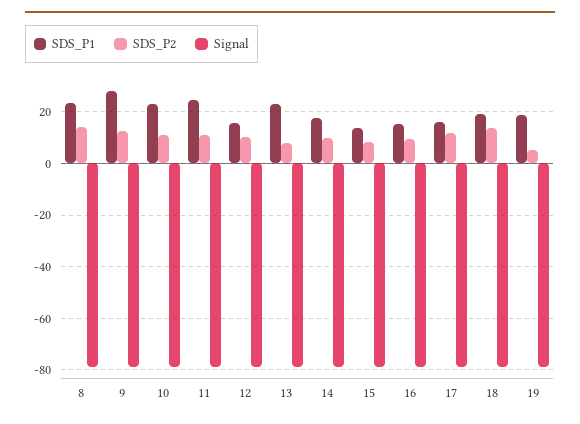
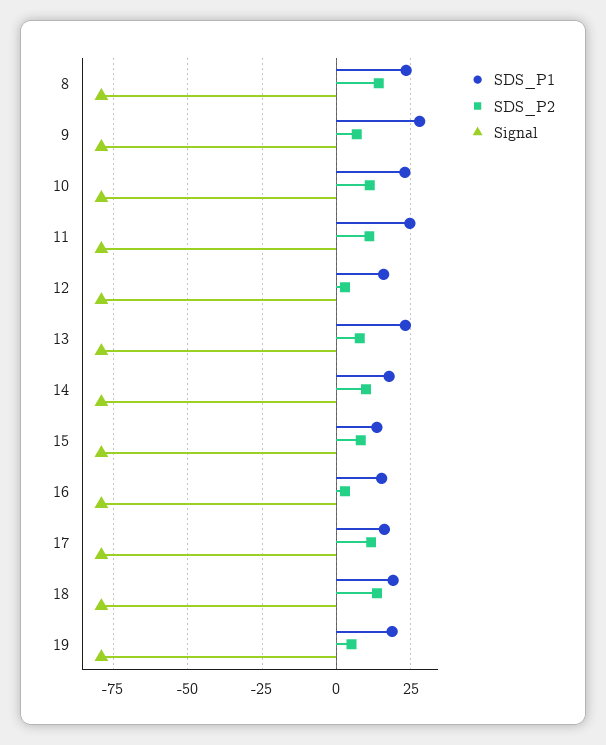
  {
    "SDS_P1": {
      "8": 22.5,
      "9": 27.5,
      "10": 22.5,
      "11": 25,
      "12": 15,
      "13": 22.5,
      "14": 17.5,
      "15": 12.5,
      "16": 15,
      "17": 15,
      "18": 20,
      "19": 17.5
    },
    "SDS_P2": {
      "8": 15,
-     "9": 12.5,
+     "9": 7.5,
      "10": 10,
      "11": 10,
-     "12": 10,
+     "12": 2.5,
      "13": 7.5,
      "14": 10,
      "15": 7.5,
-     "16": 10,
+     "16": 2.5,
      "17": 12.5,
      "18": 12.5,
      "19": 5
    },
    "Signal": {
      "8": -80,
      "9": -80,
      "10": -80,
      "11": -80,
      "12": -80,
      "13": -80,
      "14": -80,
      "15": -80,
      "16": -80,
      "17": -80,
      "18": -80,
      "19": -80
    }
  }

